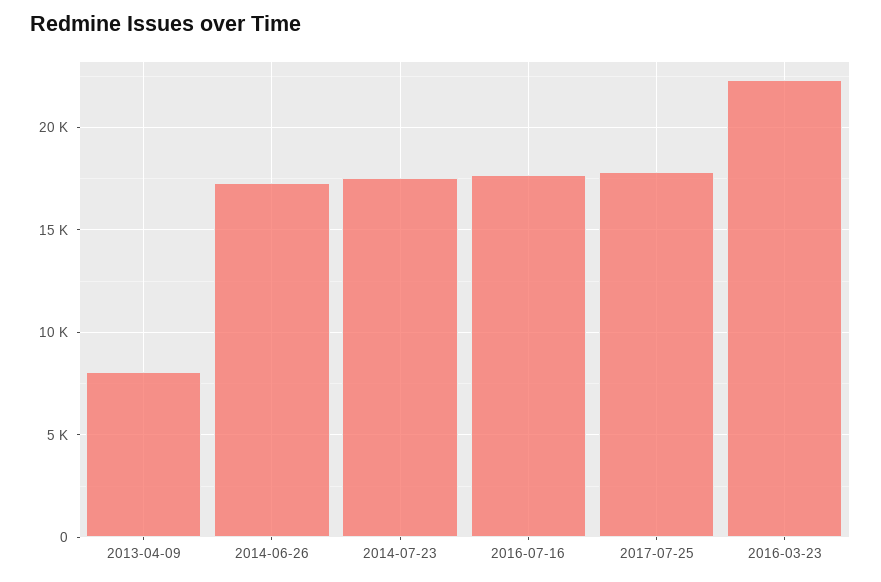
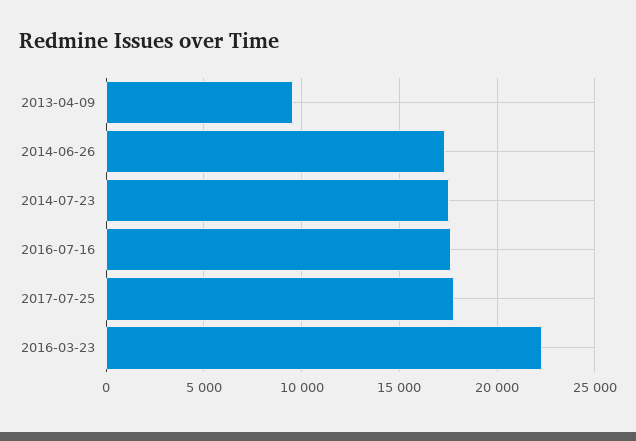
  {
-   "2013-04-09": 8000,
+   "2013-04-09": 9500,
    "2014-06-26": 17500,
    "2014-07-23": 17500,
    "2016-07-16": 17500,
    "2017-07-25": 18000,
    "2016-03-23": 22500
  }

